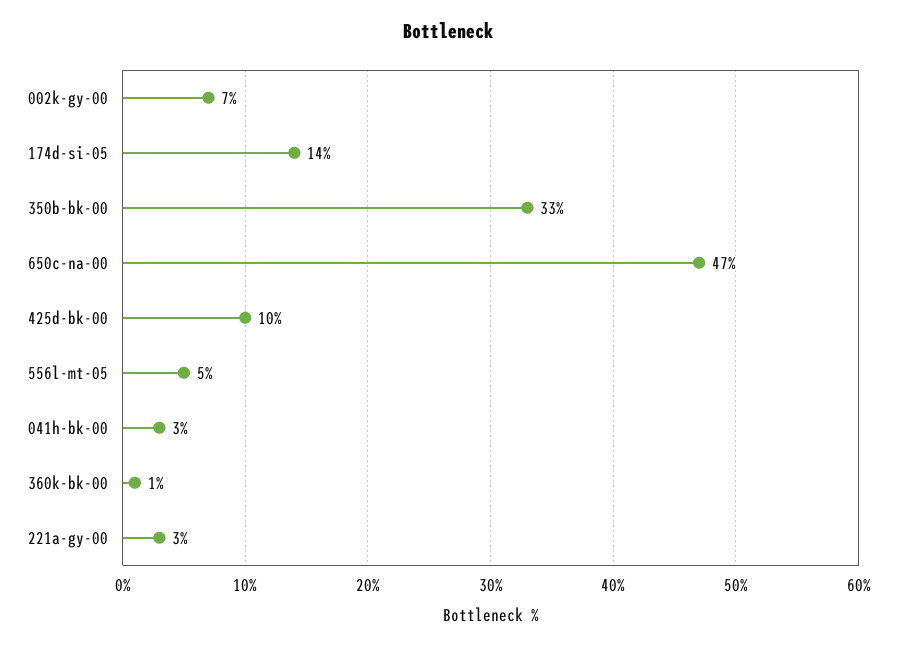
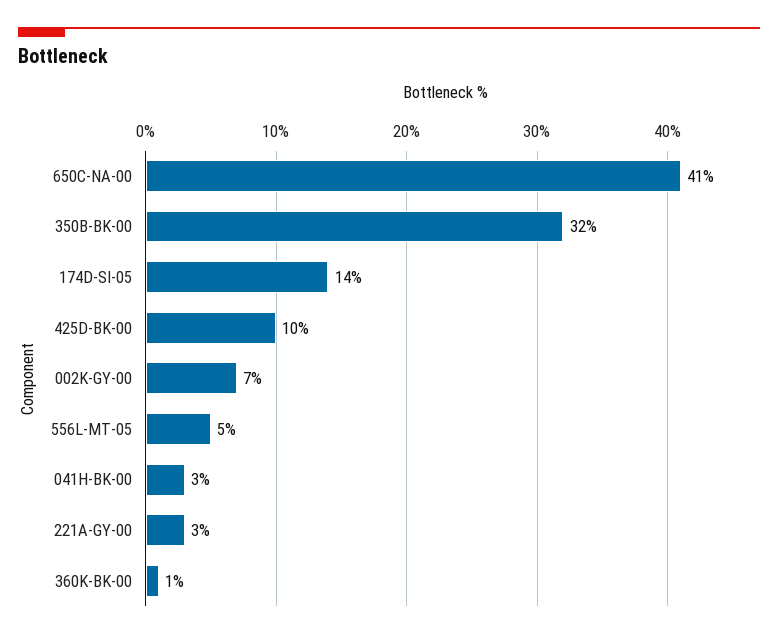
  {
    "002k-gy-00": 7,
    "174d-si-05": 14,
-   "350b-bk-00": 33,
+   "350b-bk-00": 32,
-   "650c-na-00": 47,
+   "650c-na-00": 41,
    "425d-bk-00": 10,
    "556l-mt-05": 5,
    "041h-bk-00": 3,
    "360k-bk-00": 1,
    "221a-gy-00": 3
  }

